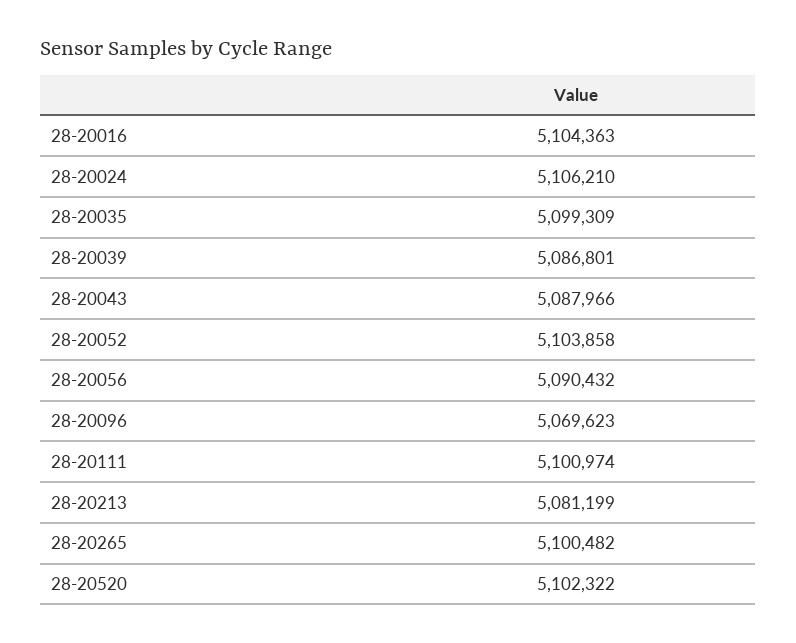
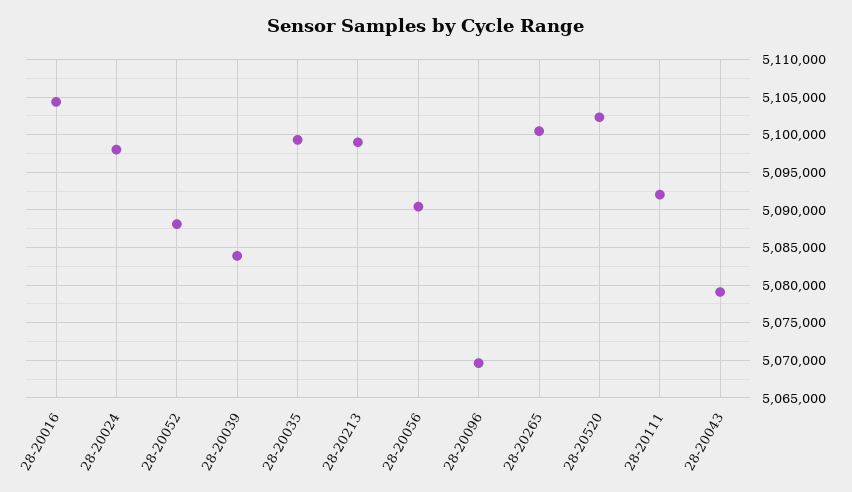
  {
    "28-20016": 5104363,
-   "28-20024": 5106210,
+   "28-20024": 5098000,
    "28-20035": 5099309,
-   "28-20039": 5086801,
+   "28-20039": 5084000,
-   "28-20043": 5087966,
+   "28-20043": 5079000,
-   "28-20052": 5103858,
+   "28-20052": 5088000,
    "28-20056": 5090432,
    "28-20096": 5069623,
-   "28-20111": 5100974,
+   "28-20111": 5092000,
-   "28-20213": 5081199,
+   "28-20213": 5099000,
    "28-20265": 5100482,
    "28-20520": 5102322
  }

